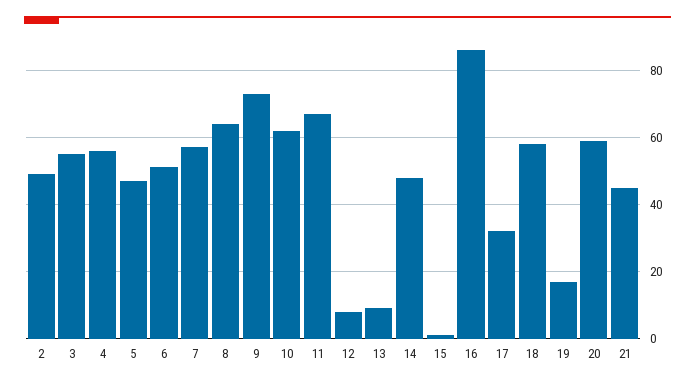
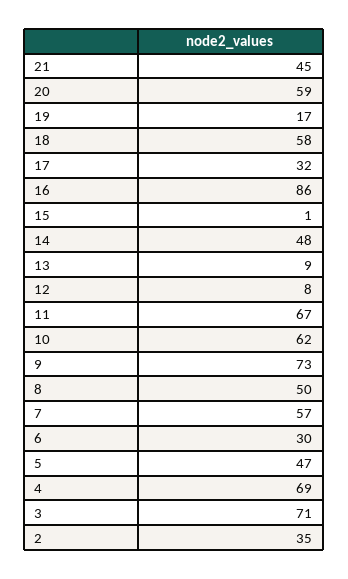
  {
-   "2": 50,
+   "2": 35,
-   "3": 55,
+   "3": 71,
-   "4": 55,
+   "4": 69,
    "5": 47,
-   "6": 50,
+   "6": 30,
    "7": 57,
-   "8": 65,
+   "8": 50,
    "9": 73,
    "10": 62,
    "11": 67,
    "12": 8,
    "13": 9,
    "14": 48,
    "15": 1,
    "16": 86,
    "17": 32,
    "18": 58,
    "19": 17,
    "20": 59,
    "21": 45
  }

